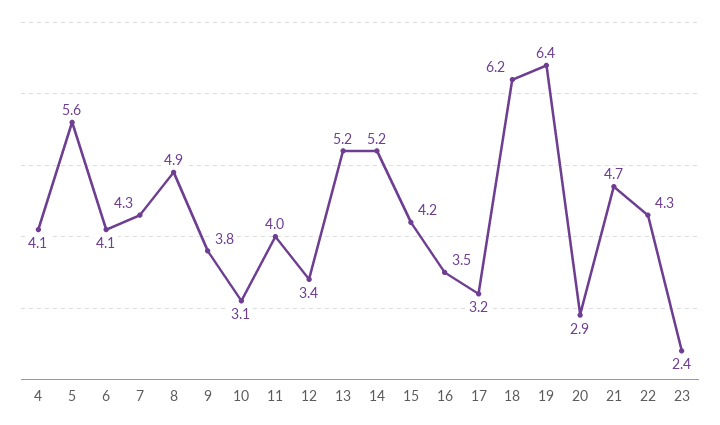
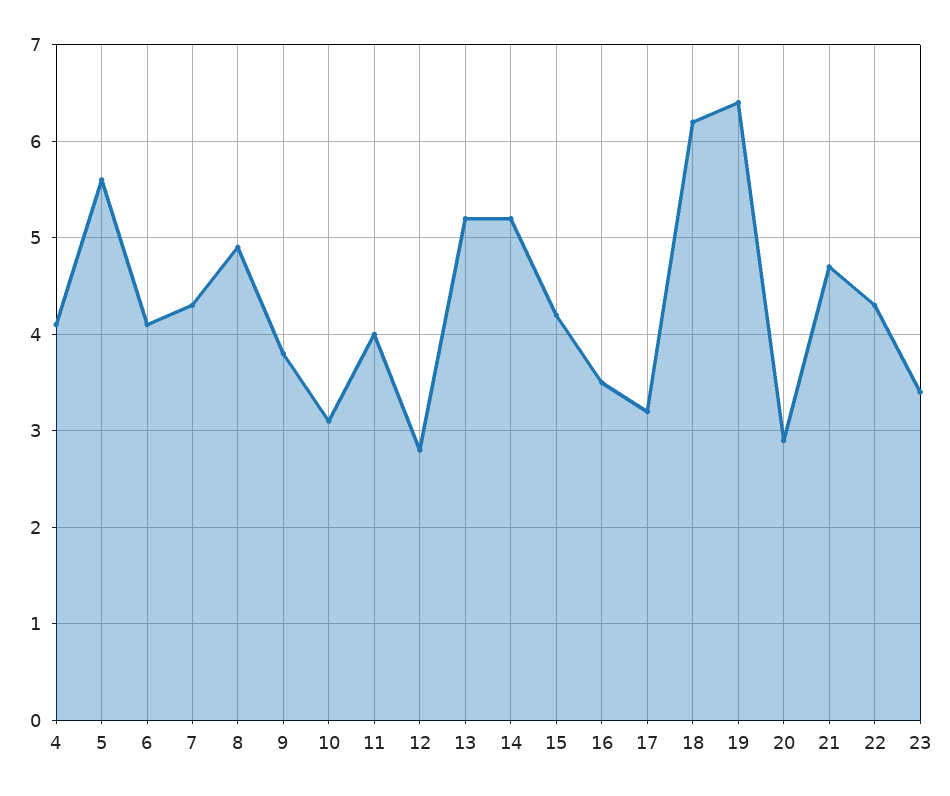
  {
    "4": 4.1,
    "5": 5.6,
    "6": 4.1,
    "7": 4.3,
    "8": 4.9,
    "9": 3.8,
    "10": 3.1,
    "11": 4,
-   "12": 3.4,
+   "12": 2.8,
    "13": 5.2,
    "14": 5.2,
    "15": 4.2,
    "16": 3.5,
    "17": 3.2,
    "18": 6.2,
    "19": 6.4,
    "20": 2.9,
    "21": 4.7,
    "22": 4.3,
-   "23": 2.4
+   "23": 3.4
  }

